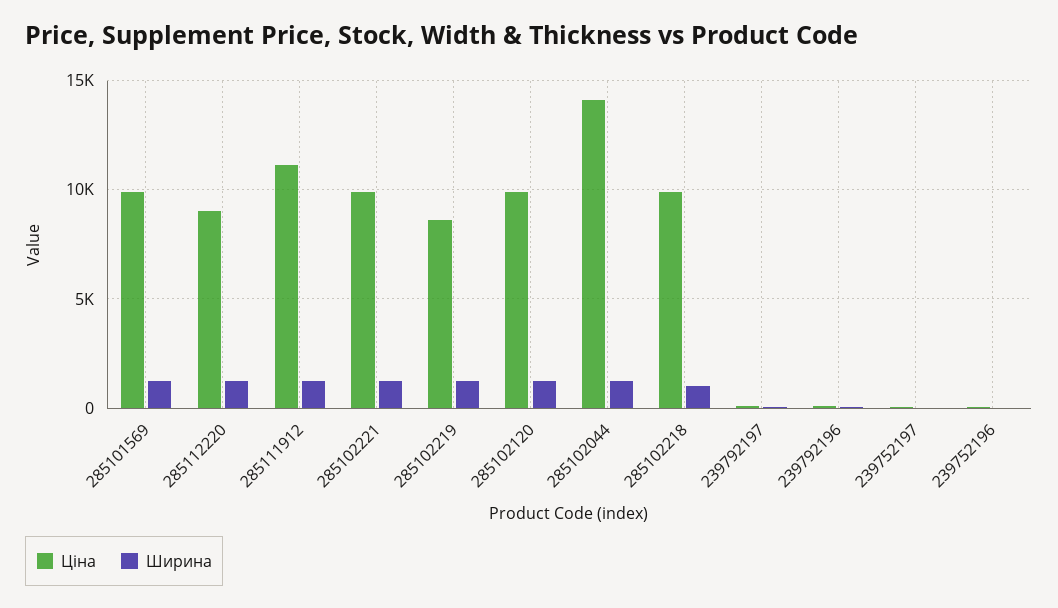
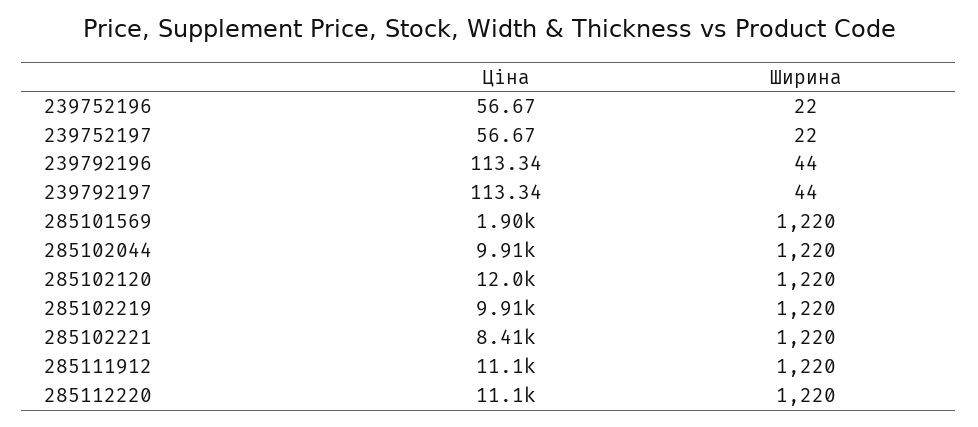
  {
    "Ціна": {
-     "285101569": 10000,
+     "285101569": 1900,
-     "285112220": 9000,
+     "285112220": 11100,
      "285111912": 11100,
-     "285102221": 10000,
+     "285102221": 8410,
-     "285102219": 8500,
+     "285102219": 9910,
-     "285102120": 10000,
+     "285102120": 12000,
-     "285102044": 14000,
+     "285102044": 9910,
-     "285102218": 10000,
      "239792197": 113.34,
      "239792196": 113.34,
      "239752197": 56.67,
      "239752196": 56.67
    },
    "Ширина": {
      "285101569": 1220,
      "285112220": 1220,
      "285111912": 1220,
      "285102221": 1220,
      "285102219": 1220,
      "285102120": 1220,
      "285102044": 1220,
-     "285102218": 1000,
      "239792197": 44,
      "239792196": 44,
      "239752197": 22,
      "239752196": 22
    }
  }

